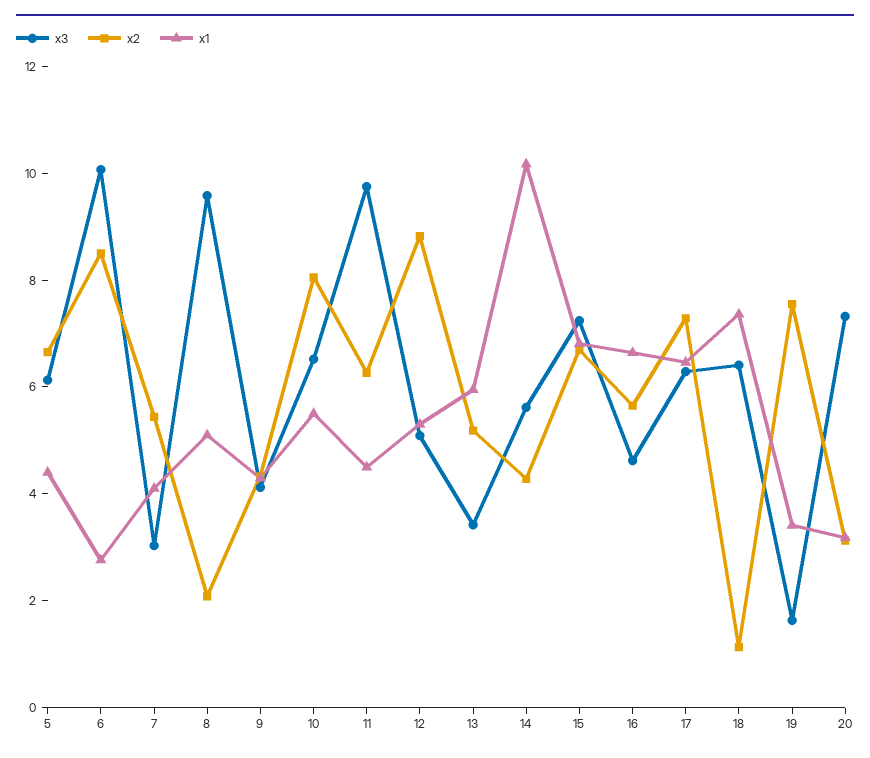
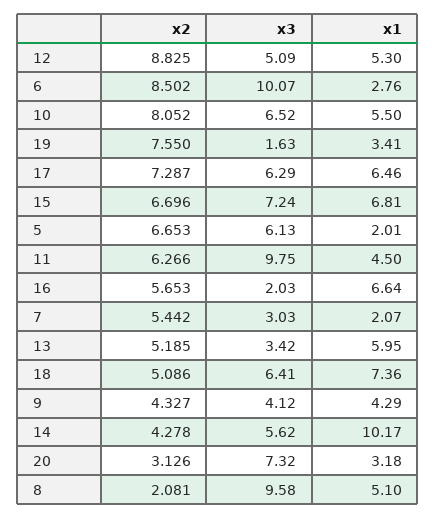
  {
    "x3": {
      "5": 6.13,
      "6": 10.07,
      "7": 3.03,
      "8": 9.58,
      "9": 4.12,
      "10": 6.52,
      "11": 9.75,
      "12": 5.09,
      "13": 3.42,
      "14": 5.62,
      "15": 7.24,
-     "16": 4.5,
+     "16": 2.03,
      "17": 6.29,
      "18": 6.41,
      "19": 1.63,
      "20": 7.32
    },
    "x2": {
      "5": 6.653,
      "6": 8.502,
      "7": 5.442,
      "8": 2.081,
      "9": 4.327,
      "10": 8.052,
      "11": 6.266,
      "12": 8.825,
      "13": 5.185,
      "14": 4.278,
      "15": 6.696,
      "16": 5.653,
      "17": 7.287,
-     "18": 1,
+     "18": 5.086,
      "19": 7.55,
      "20": 3.126
    },
    "x1": {
-     "5": 4.5,
+     "5": 2.01,
      "6": 2.76,
-     "7": 4,
+     "7": 2.07,
      "8": 5.1,
      "9": 4.29,
      "10": 5.5,
      "11": 4.5,
      "12": 5.3,
      "13": 5.95,
      "14": 10.17,
      "15": 6.81,
      "16": 6.64,
      "17": 6.46,
      "18": 7.36,
      "19": 3.41,
      "20": 3.18
    }
  }

